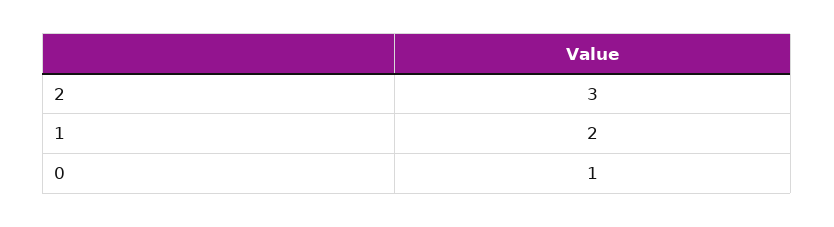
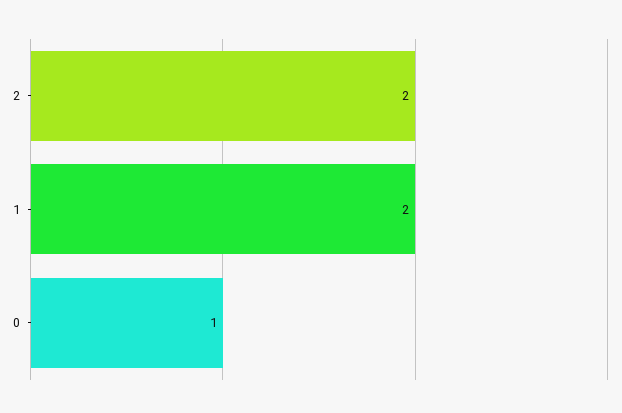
  {
-   "2": 3,
+   "2": 2,
    "1": 2,
    "0": 1
  }

